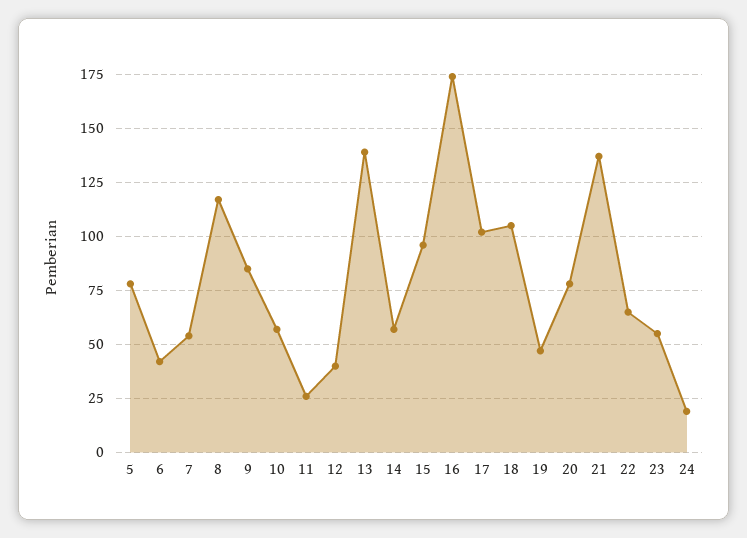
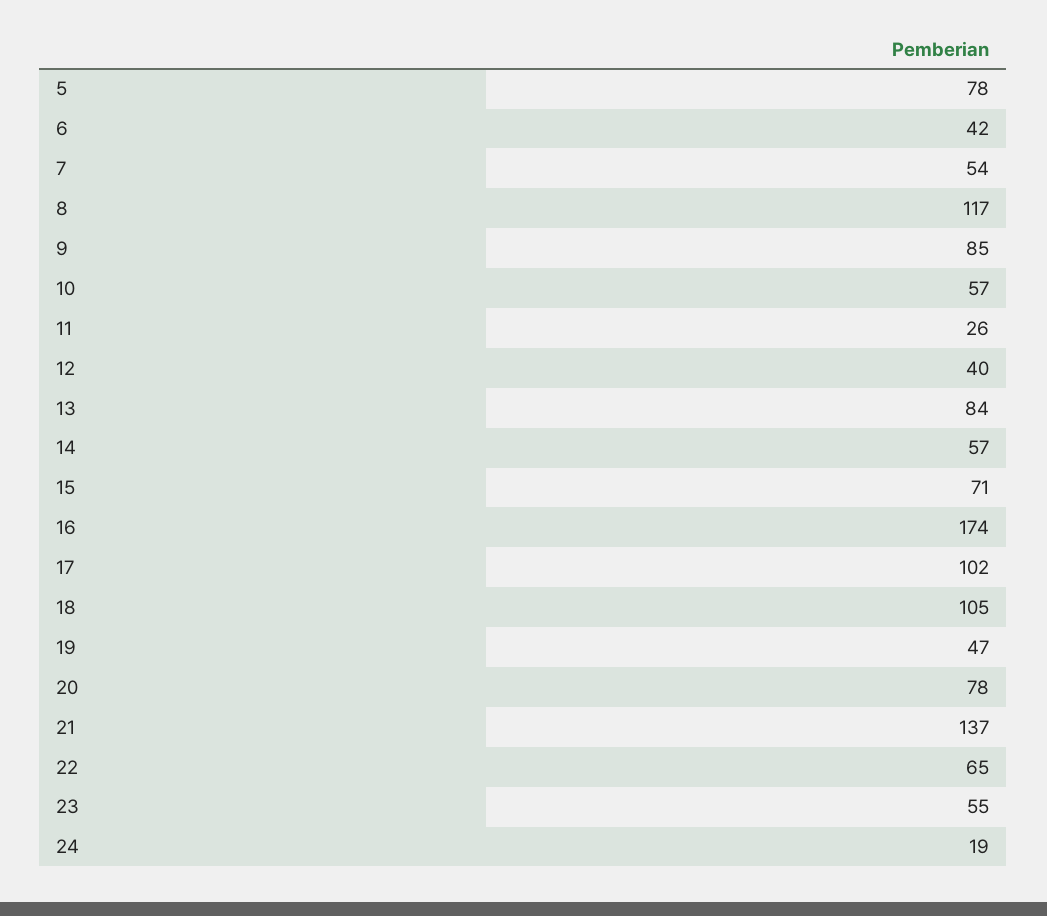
  {
    "5": 78,
    "6": 42,
    "7": 54,
    "8": 117,
    "9": 85,
    "10": 57,
    "11": 26,
    "12": 40,
-   "13": 140,
+   "13": 84,
    "14": 57,
-   "15": 95,
+   "15": 71,
    "16": 174,
    "17": 102,
    "18": 105,
    "19": 47,
    "20": 78,
    "21": 137,
    "22": 65,
    "23": 55,
    "24": 19
  }

